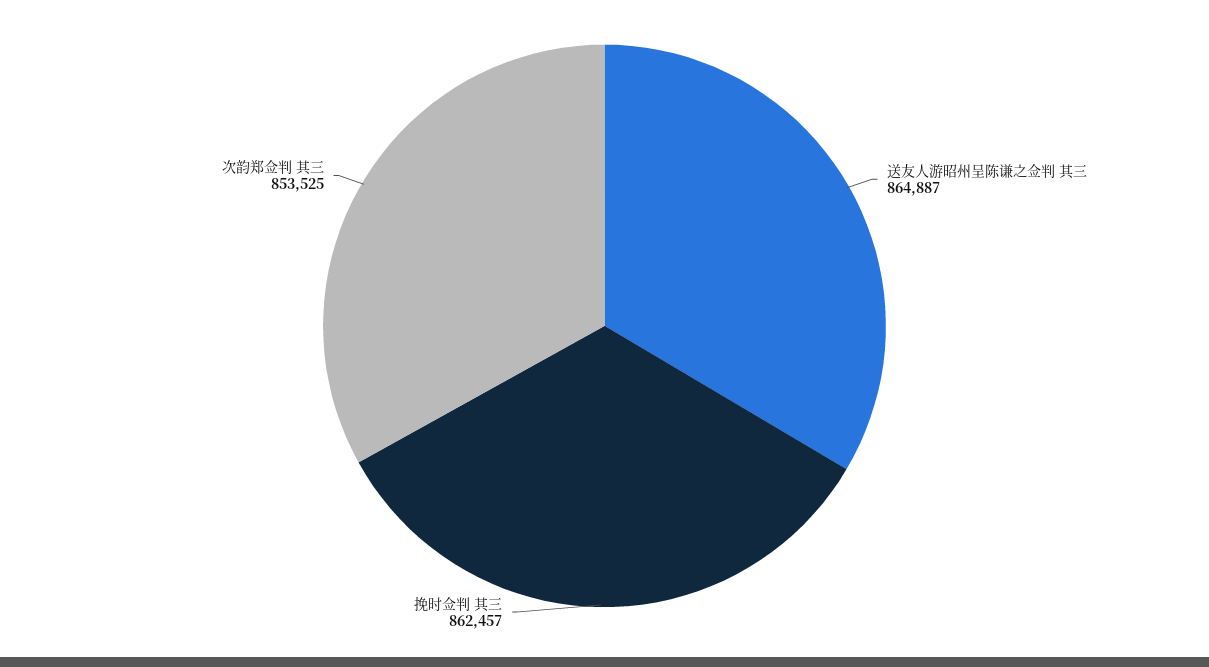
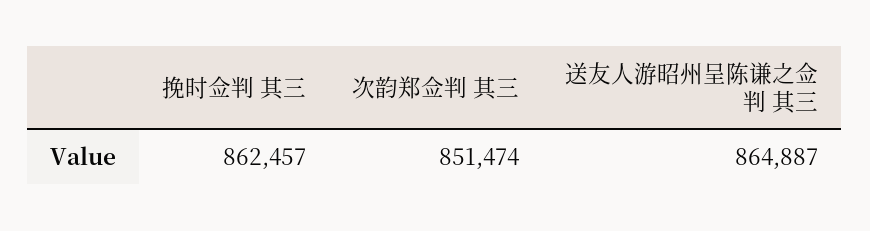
  {
    "送友人游昭州呈陈谦之佥判 其三": 864887,
    "挽时佥判 其三": 862457,
-   "次韵郑佥判 其三": 853525
+   "次韵郑佥判 其三": 851474
  }

